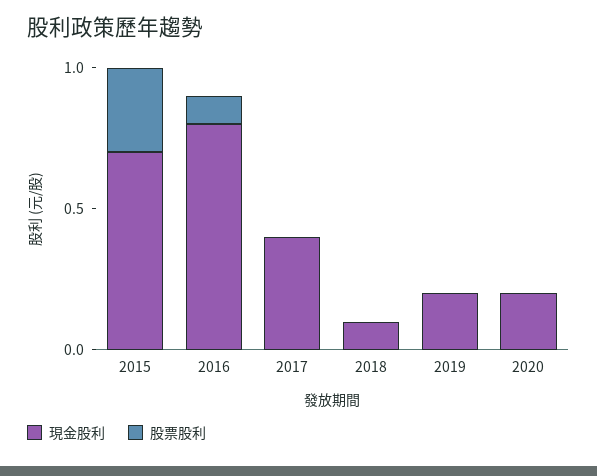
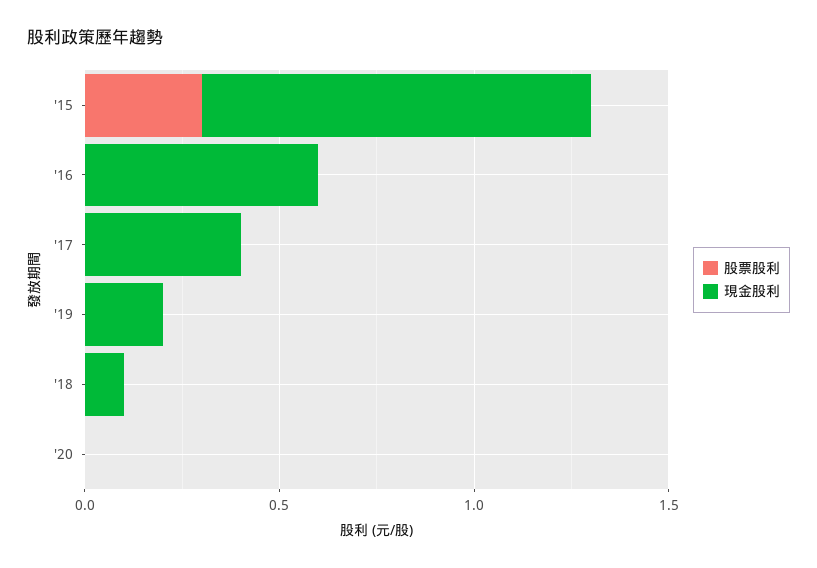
  {
    "現金股利": {
-     "2015": 0.7,
+     "2015": 1,
-     "2016": 0.8,
+     "2016": 0.6,
      "2017": 0.4,
      "2018": 0.1,
      "2019": 0.2,
-     "2020": 0.2
+     "2020": 0
    },
    "股票股利": {
      "2015": 0.3,
-     "2016": 0.1,
+     "2016": 0,
      "2017": 0,
      "2018": 0,
      "2019": 0,
      "2020": 0
    }
  }

